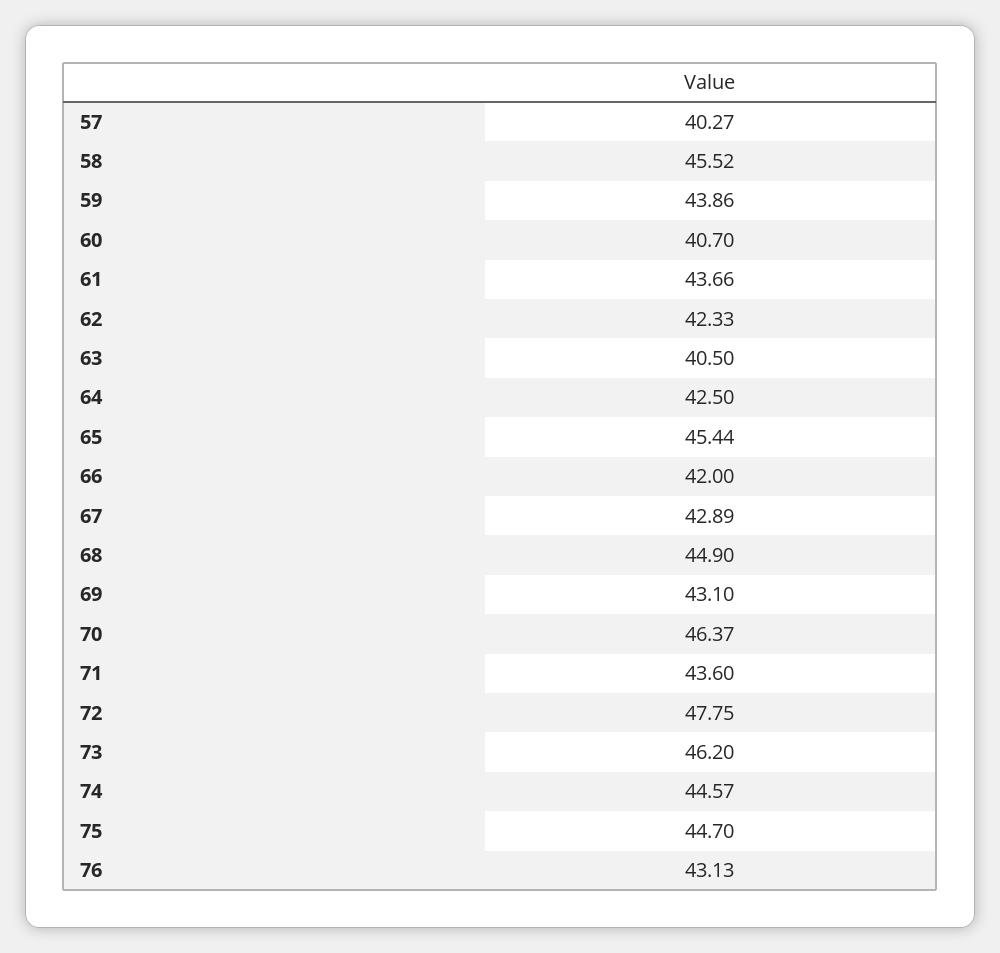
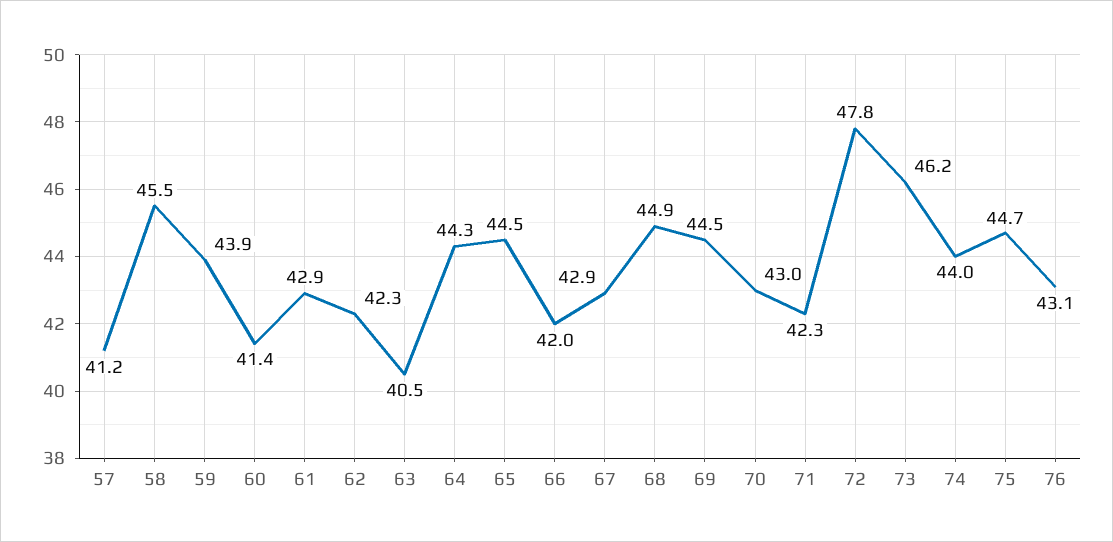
  {
-   "57": 40.27,
+   "57": 41.2,
    "58": 45.52,
    "59": 43.86,
-   "60": 40.7,
+   "60": 41.4,
-   "61": 43.66,
+   "61": 42.9,
    "62": 42.33,
    "63": 40.5,
-   "64": 42.5,
+   "64": 44.3,
-   "65": 45.44,
+   "65": 44.5,
    "66": 42,
    "67": 42.89,
    "68": 44.9,
-   "69": 43.1,
+   "69": 44.5,
-   "70": 46.37,
+   "70": 43,
-   "71": 43.6,
+   "71": 42.3,
    "72": 47.75,
    "73": 46.2,
-   "74": 44.57,
+   "74": 44,
    "75": 44.7,
    "76": 43.13
  }

